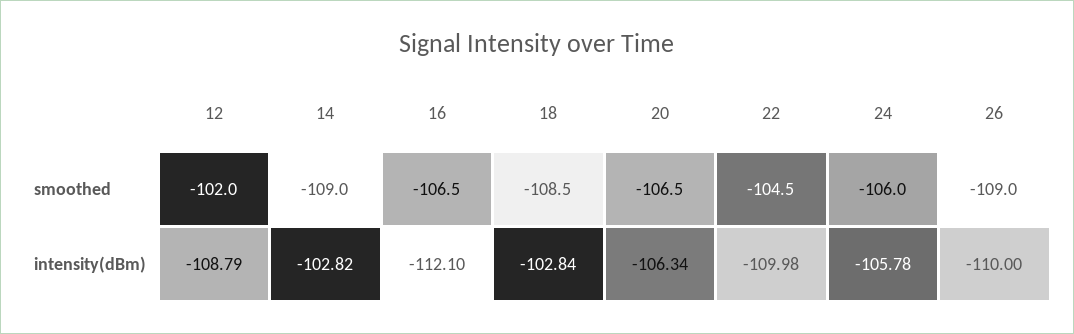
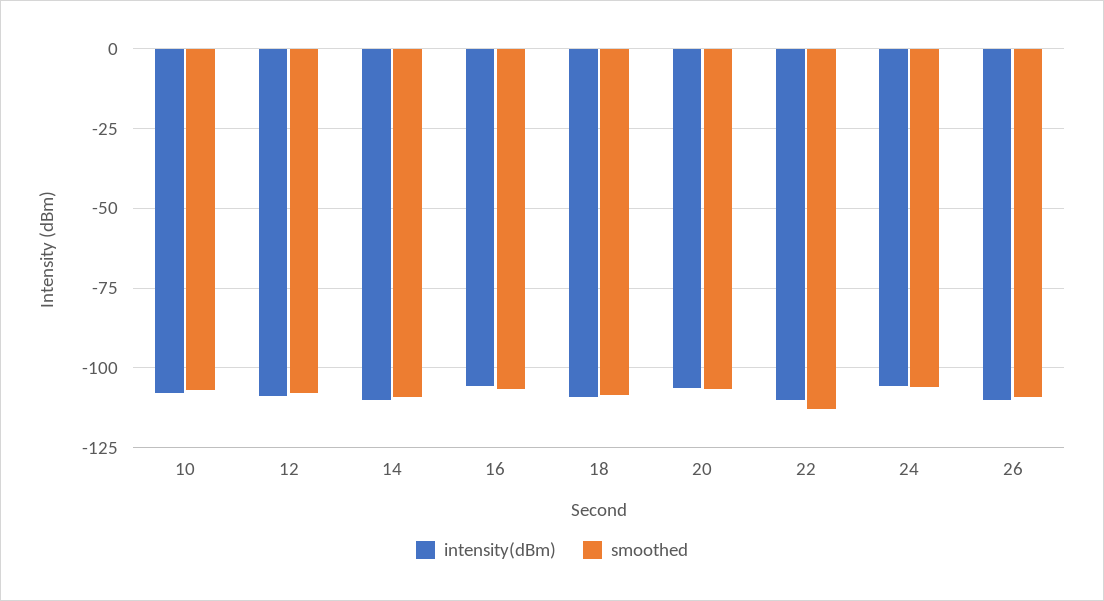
  {
    "smoothed": {
-     "12": -102,
+     "12": -107.5,
      "14": -109,
      "16": -106.5,
      "18": -108.5,
      "20": -106.5,
-     "22": -104.5,
+     "22": -112.5,
      "24": -106,
-     "26": -109
+     "26": -109,
+     "10": -107.5
    },
    "intensity(dBm)": {
      "12": -108.79,
-     "14": -102.82,
+     "14": -110,
-     "16": -112.1,
+     "16": -105,
-     "18": -102.84,
+     "18": -110,
      "20": -106.34,
      "22": -109.98,
      "24": -105.78,
-     "26": -110
+     "26": -110,
+     "10": -107.5
    }
  }

